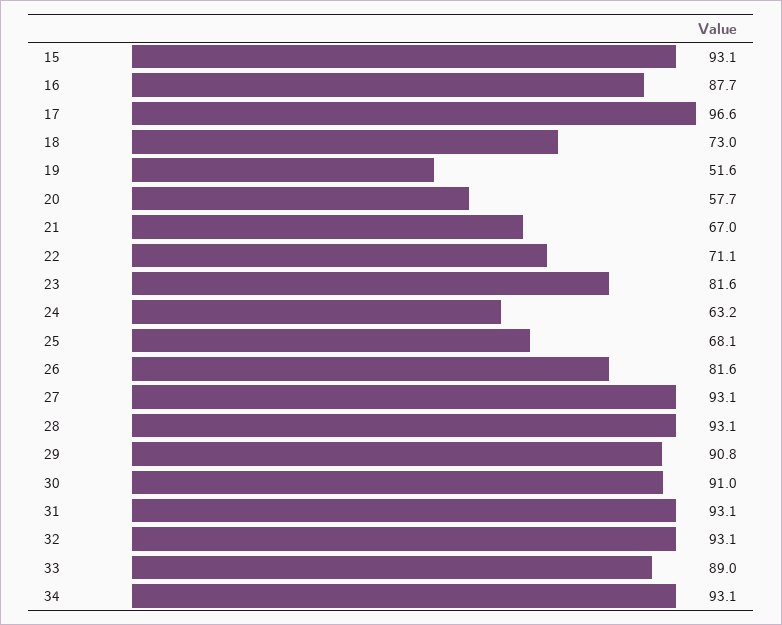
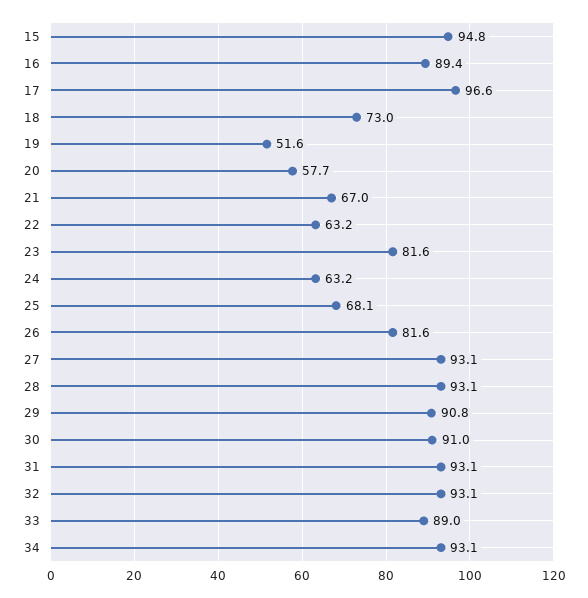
  {
-   "15": 93.1,
+   "15": 94.8,
-   "16": 87.7,
+   "16": 89.4,
    "17": 96.6,
    "18": 73,
    "19": 51.6,
    "20": 57.7,
    "21": 67,
-   "22": 71.1,
+   "22": 63.2,
    "23": 81.6,
    "24": 63.2,
    "25": 68.1,
    "26": 81.6,
    "27": 93.1,
    "28": 93.1,
    "29": 90.8,
    "30": 91,
    "31": 93.1,
    "32": 93.1,
    "33": 89,
    "34": 93.1
  }

